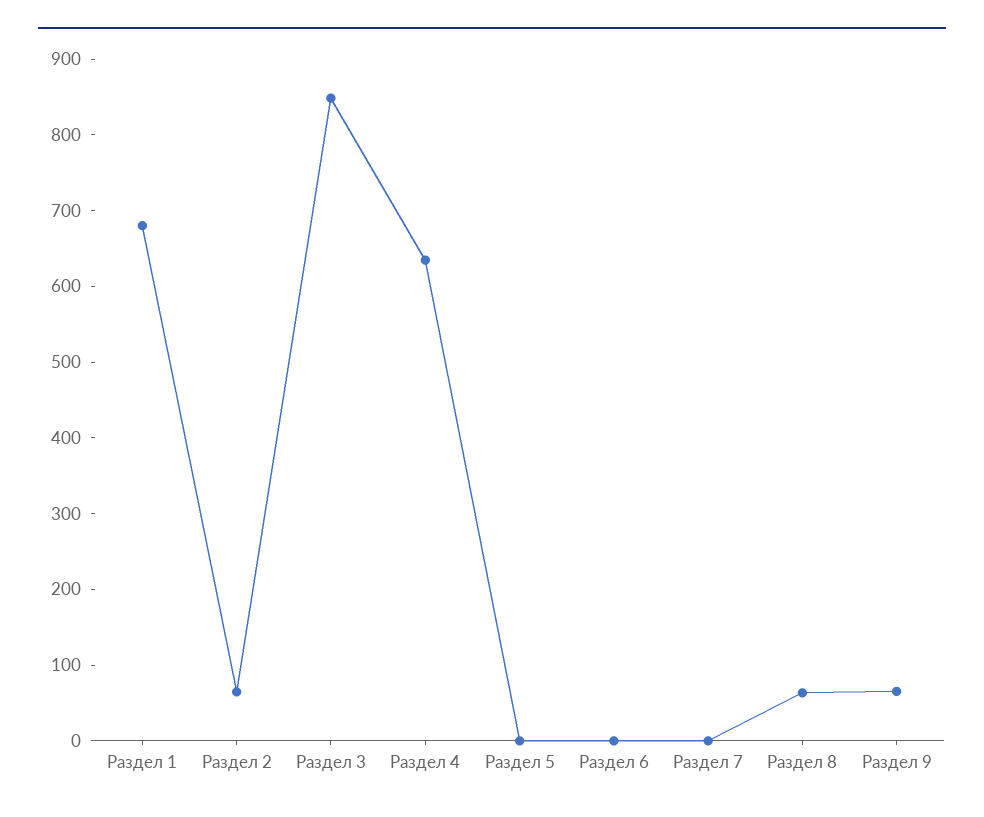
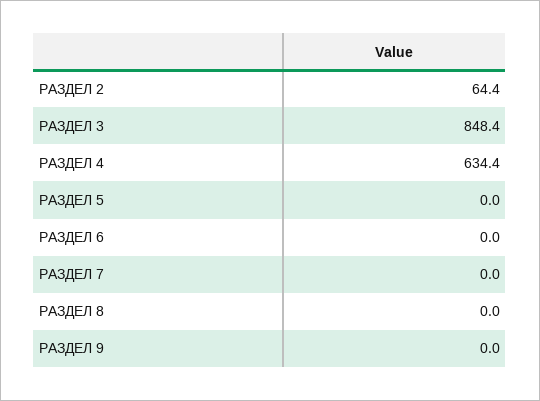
  {
-   "Раздел 1": 680,
    "Раздел 2": 64.4,
    "Раздел 3": 848.4,
    "Раздел 4": 634.4,
    "Раздел 5": 0,
    "Раздел 6": 0,
    "Раздел 7": 0,
-   "Раздел 8": 60,
+   "Раздел 8": 0,
-   "Раздел 9": 60
+   "Раздел 9": 0
  }

